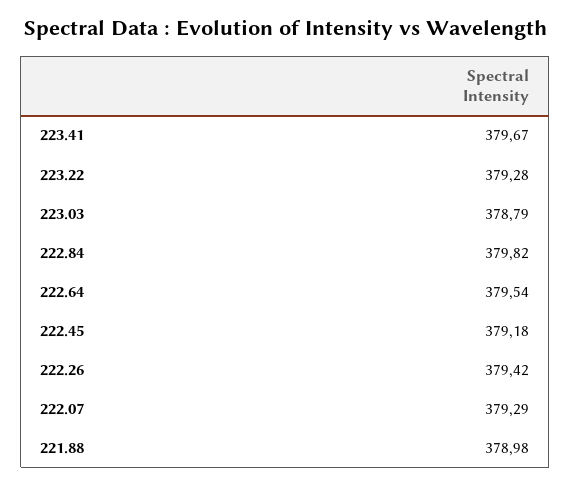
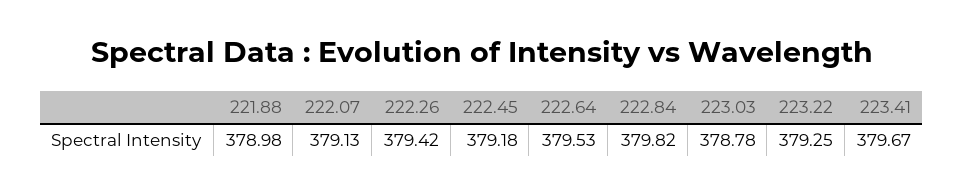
  {
    "223.41": 379.67,
-   "223.22": 379.28,
+   "223.22": 379.25,
-   "223.03": 378.79,
+   "223.03": 378.78,
    "222.84": 379.82,
-   "222.64": 379.54,
+   "222.64": 379.53,
    "222.45": 379.18,
    "222.26": 379.42,
-   "222.07": 379.29,
+   "222.07": 379.13,
    "221.88": 378.98
  }

